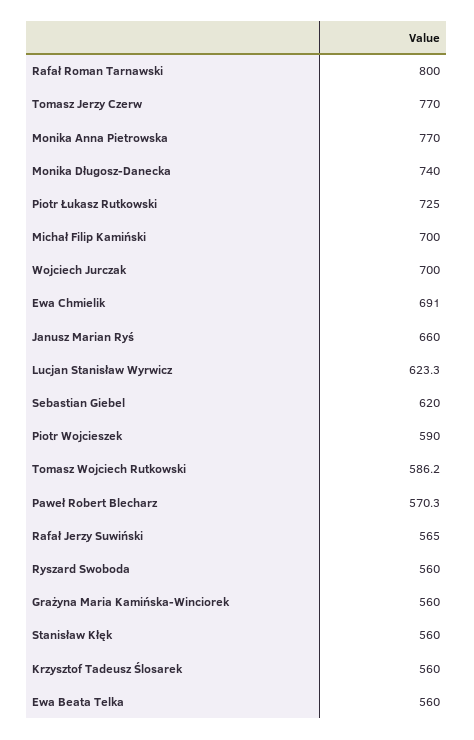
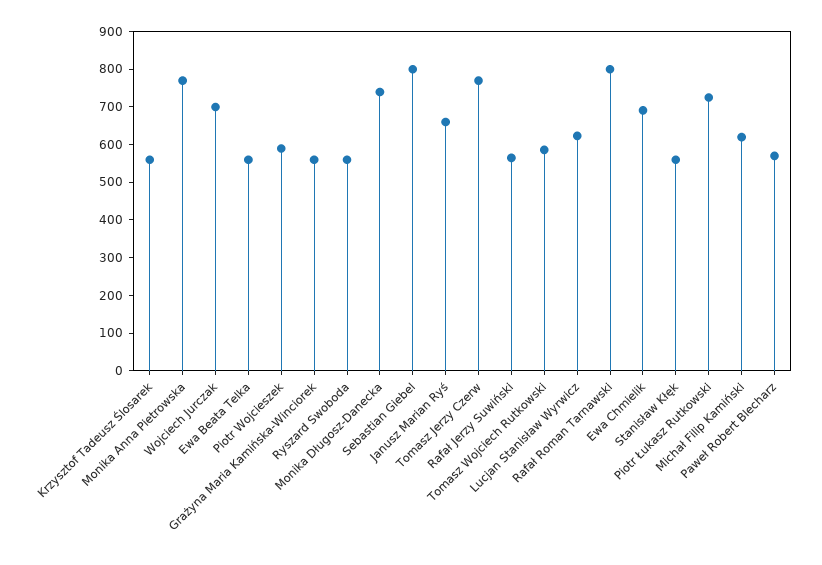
  {
    "Rafał Roman Tarnawski": 800,
    "Tomasz Jerzy Czerw": 770,
    "Monika Anna Pietrowska": 770,
    "Monika Długosz-Danecka": 740,
    "Piotr Łukasz Rutkowski": 725,
-   "Michał Filip Kamiński": 700,
+   "Michał Filip Kamiński": 625,
    "Wojciech Jurczak": 700,
    "Ewa Chmielik": 691,
    "Janusz Marian Ryś": 660,
    "Lucjan Stanisław Wyrwicz": 623.3,
-   "Sebastian Giebel": 620,
+   "Sebastian Giebel": 800,
    "Piotr Wojcieszek": 590,
    "Tomasz Wojciech Rutkowski": 586.2,
    "Paweł Robert Blecharz": 570.3,
    "Rafał Jerzy Suwiński": 565,
    "Ryszard Swoboda": 560,
    "Grażyna Maria Kamińska-Winciorek": 560,
    "Stanisław Kłęk": 560,
    "Krzysztof Tadeusz Ślosarek": 560,
    "Ewa Beata Telka": 560
  }

